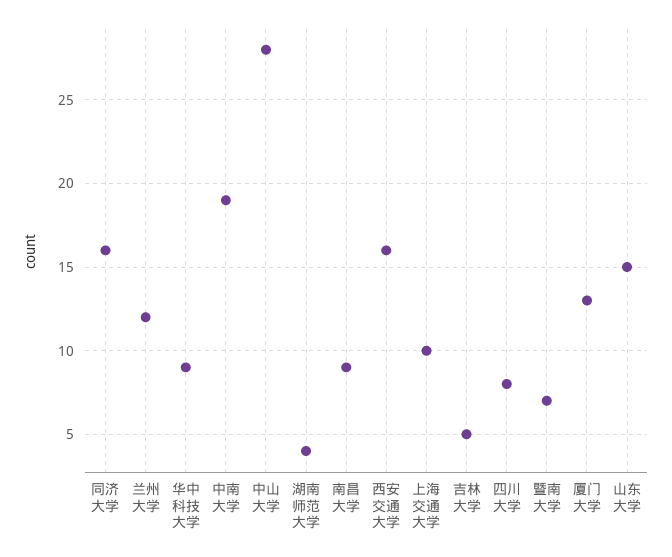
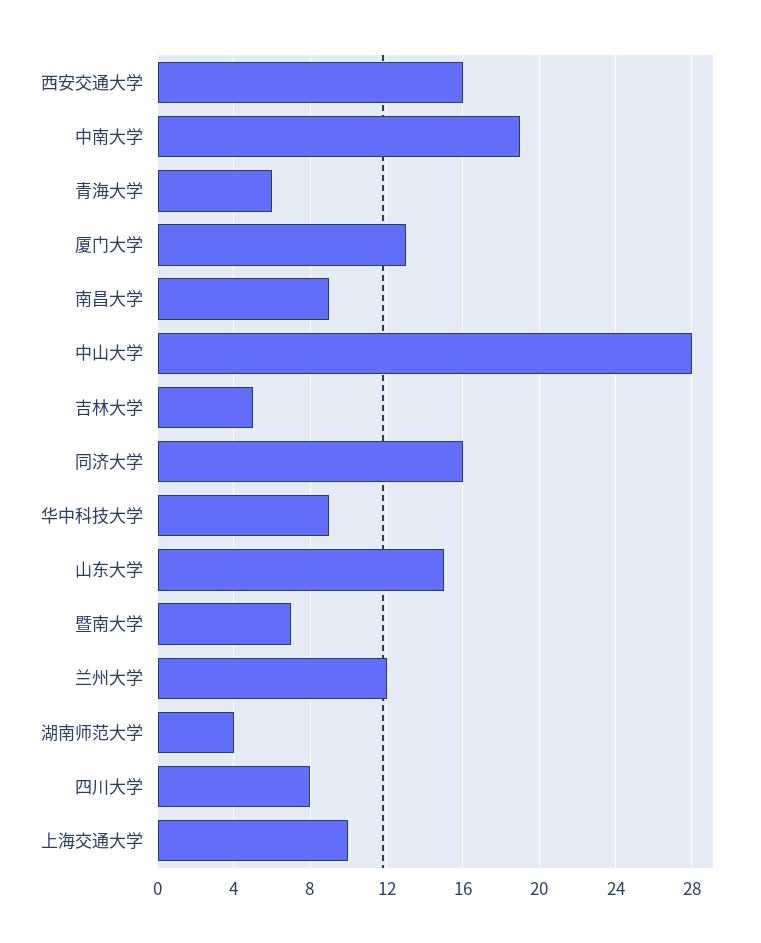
  {
    "同济大学": 16,
    "兰州大学": 12,
    "华中科技大学": 9,
    "中南大学": 19,
    "中山大学": 28,
    "湖南师范大学": 4,
    "南昌大学": 9,
    "西安交通大学": 16,
    "上海交通大学": 10,
    "吉林大学": 5,
    "四川大学": 8,
    "暨南大学": 7,
    "厦门大学": 13,
-   "山东大学": 15
+   "山东大学": 15,
+   "青海大学": 6
  }

